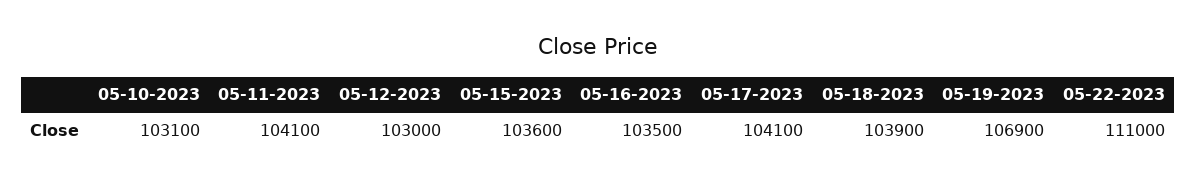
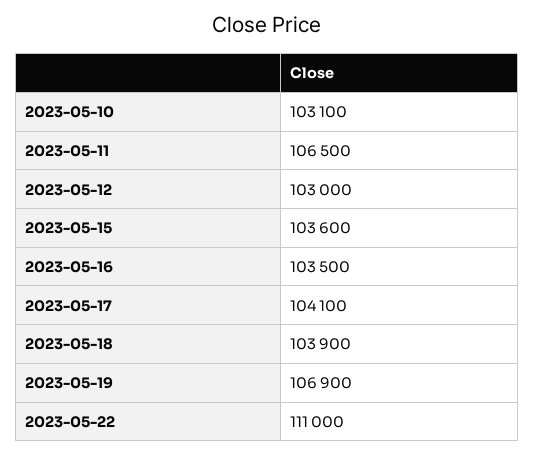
  {
    "05-10-2023": 103100,
-   "05-11-2023": 104100,
+   "05-11-2023": 106500,
    "05-12-2023": 103000,
    "05-15-2023": 103600,
    "05-16-2023": 103500,
    "05-17-2023": 104100,
    "05-18-2023": 103900,
    "05-19-2023": 106900,
    "05-22-2023": 111000
  }

